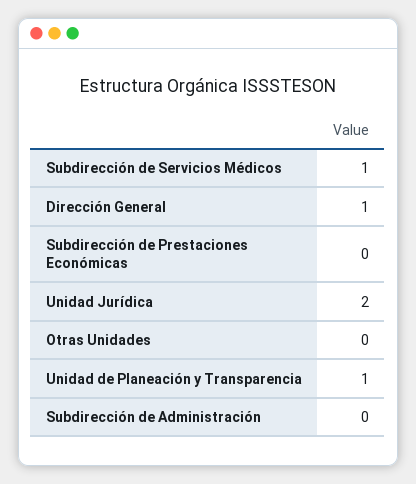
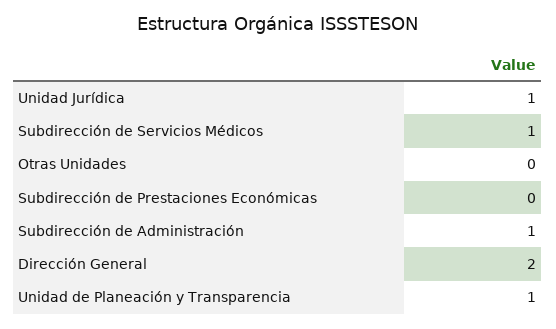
  {
    "Subdirección de Servicios Médicos": 1,
-   "Dirección General": 1,
+   "Dirección General": 2,
    "Subdirección de Prestaciones Económicas": 0,
-   "Unidad Jurídica": 2,
+   "Unidad Jurídica": 1,
    "Otras Unidades": 0,
    "Unidad de Planeación y Transparencia": 1,
-   "Subdirección de Administración": 0
+   "Subdirección de Administración": 1
  }

